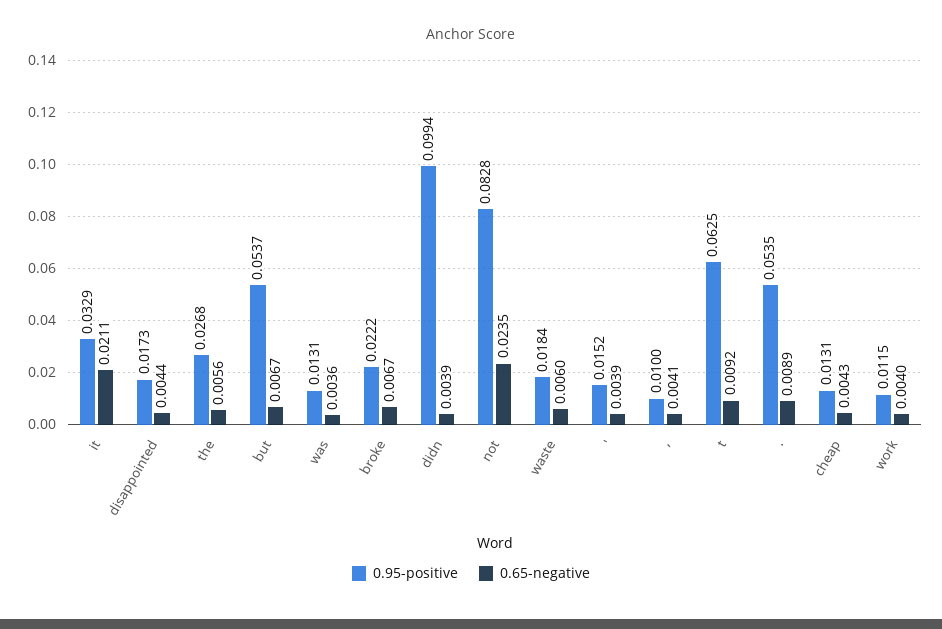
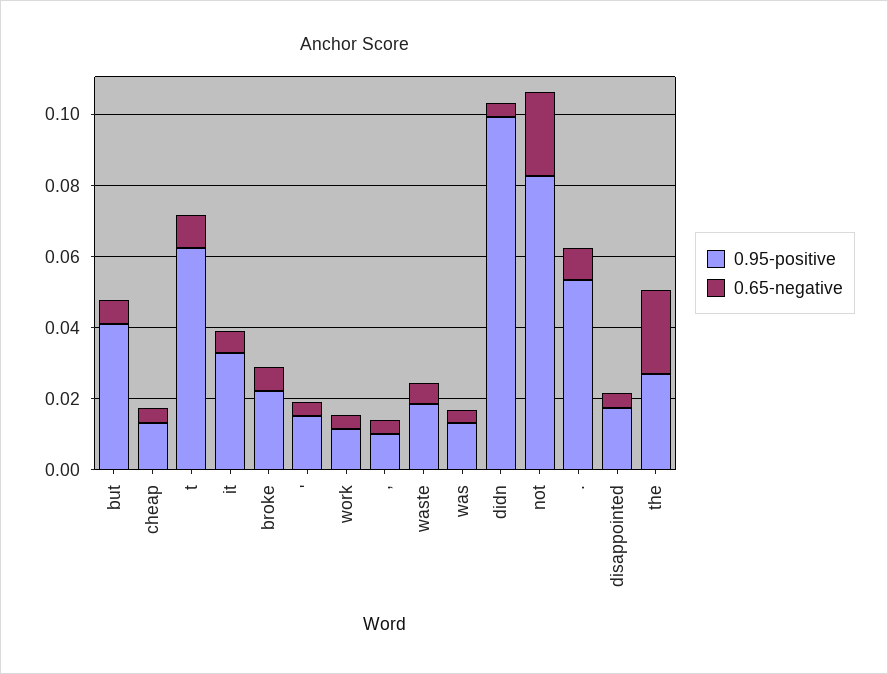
  {
    "0.95-positive": {
      "it": 0.0329,
      "disappointed": 0.0173,
      "the": 0.0268,
-     "but": 0.0537,
+     "but": 0.04,
      "was": 0.0131,
      "broke": 0.0222,
      "didn": 0.0994,
      "not": 0.0828,
      "waste": 0.0184,
      "'": 0.0152,
      ",": 0.01,
      "t": 0.0625,
      ".": 0.0535,
      "cheap": 0.0131,
      "work": 0.0115
    },
    "0.65-negative": {
-     "it": 0.0211,
+     "it": 0.005,
      "disappointed": 0.0044,
-     "the": 0.0056,
+     "the": 0.025,
      "but": 0.0067,
      "was": 0.0036,
      "broke": 0.0067,
      "didn": 0.0039,
      "not": 0.0235,
      "waste": 0.006,
      "'": 0.0039,
      ",": 0.0041,
      "t": 0.0092,
      ".": 0.0089,
      "cheap": 0.0043,
      "work": 0.004
    }
  }

